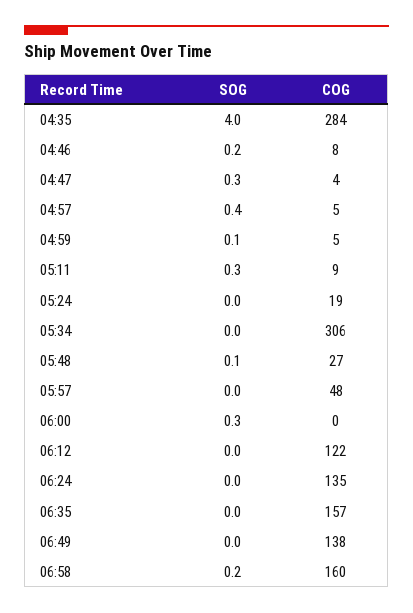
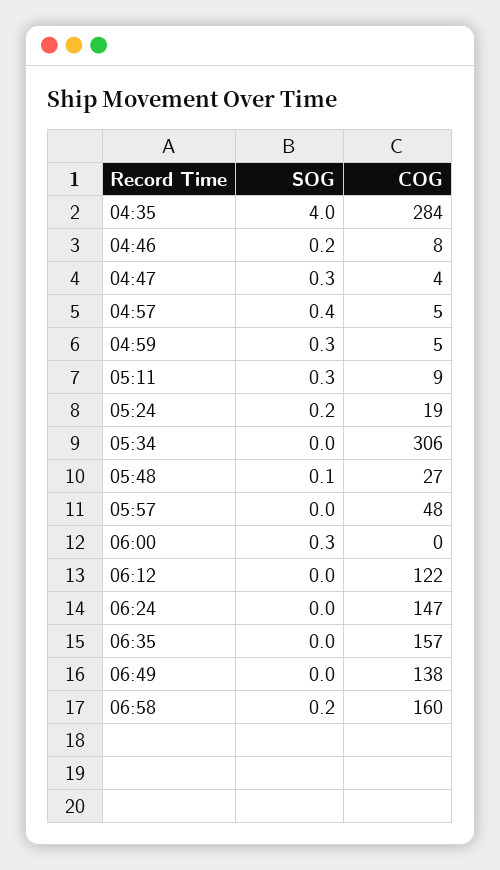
  {
    "SOG": {
      "04:35": 4,
      "04:46": 0.2,
      "04:47": 0.3,
      "04:57": 0.4,
-     "04:59": 0.1,
+     "04:59": 0.3,
      "05:11": 0.3,
-     "05:24": 0,
+     "05:24": 0.2,
      "05:34": 0,
      "05:48": 0.1,
      "05:57": 0,
      "06:00": 0.3,
      "06:12": 0,
      "06:24": 0,
      "06:35": 0,
      "06:49": 0,
      "06:58": 0.2
    },
    "COG": {
      "04:35": 284,
      "04:46": 8,
      "04:47": 4,
      "04:57": 5,
      "04:59": 5,
      "05:11": 9,
      "05:24": 19,
      "05:34": 306,
      "05:48": 27,
      "05:57": 48,
      "06:00": 0,
      "06:12": 122,
-     "06:24": 135,
+     "06:24": 147,
      "06:35": 157,
      "06:49": 138,
      "06:58": 160
    }
  }

